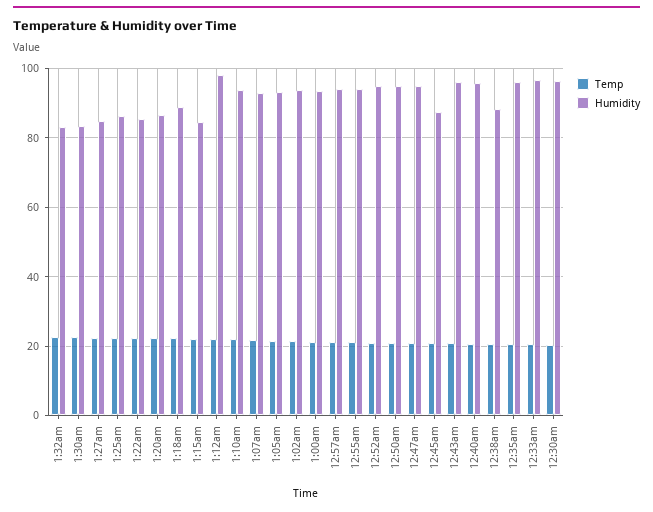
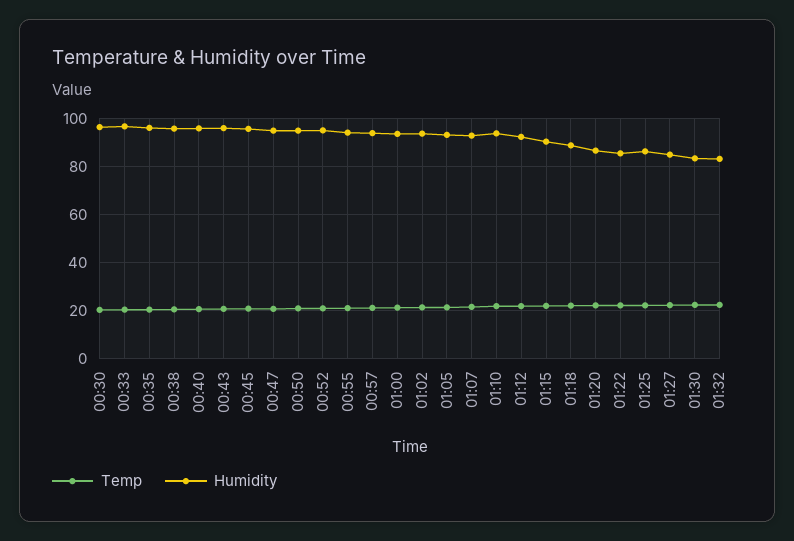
  {
    "Temp": {
      "1:32am": 22,
      "1:30am": 22,
      "1:27am": 22,
      "1:25am": 22,
      "1:22am": 22,
      "1:20am": 22,
      "1:18am": 22,
      "1:15am": 22,
      "1:12am": 22,
      "1:10am": 22,
      "1:07am": 22,
      "1:05am": 22,
      "1:02am": 22,
      "1:00am": 22,
      "12:57am": 22,
      "12:55am": 22,
      "12:52am": 22,
      "12:50am": 22,
      "12:47am": 20,
      "12:45am": 20,
      "12:43am": 20,
      "12:40am": 20,
      "12:38am": 20,
      "12:35am": 20,
      "12:33am": 20,
      "12:30am": 20
    },
    "Humidity": {
      "1:32am": 84,
      "1:30am": 84,
      "1:27am": 84,
      "1:25am": 86,
      "1:22am": 86,
      "1:20am": 86,
      "1:18am": 88,
-     "1:15am": 84,
+     "1:15am": 90,
-     "1:12am": 98,
+     "1:12am": 92.5,
      "1:10am": 94,
      "1:07am": 92,
      "1:05am": 94,
      "1:02am": 94,
      "1:00am": 94,
      "12:57am": 94,
      "12:55am": 94,
      "12:52am": 96,
      "12:50am": 94,
      "12:47am": 94,
-     "12:45am": 88,
+     "12:45am": 95,
      "12:43am": 96,
      "12:40am": 96,
-     "12:38am": 88,
+     "12:38am": 95,
      "12:35am": 96,
      "12:33am": 96,
      "12:30am": 96
    }
  }

